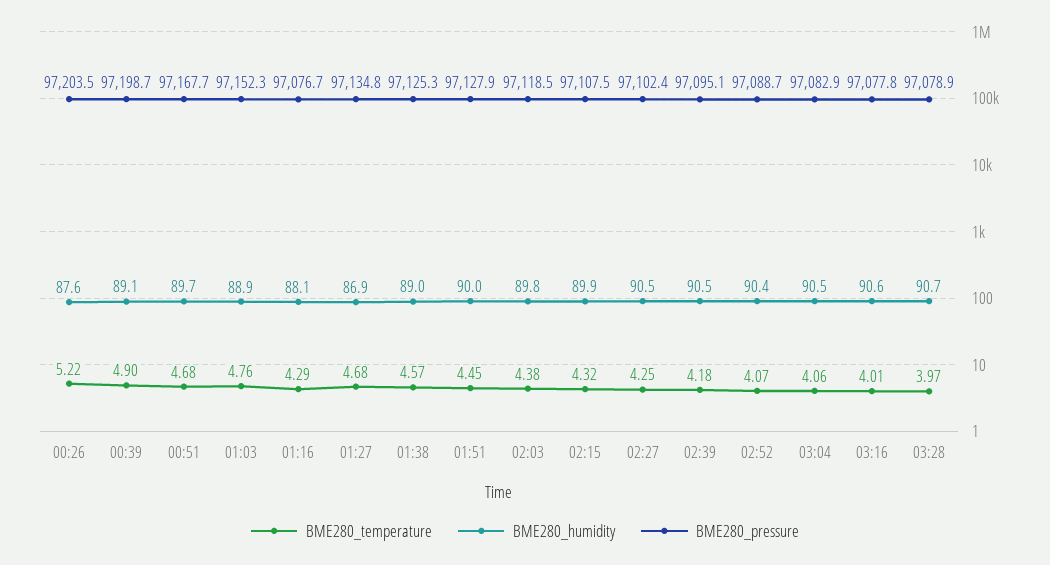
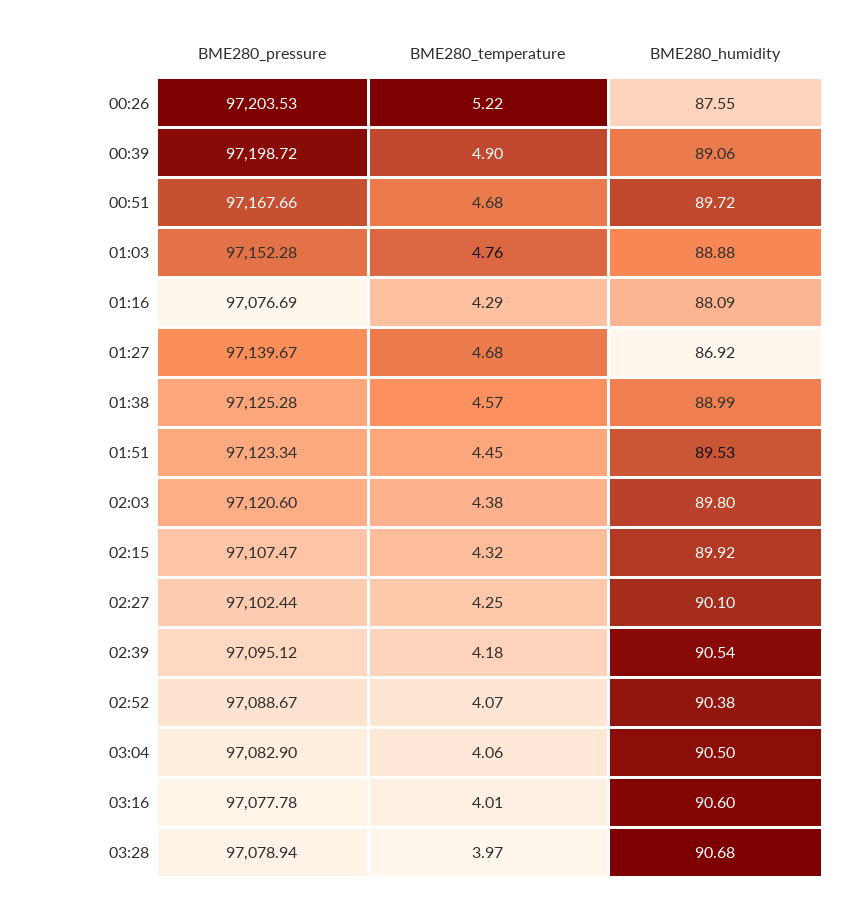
  {
    "BME280_temperature": {
      "00:26": 5.22,
      "00:39": 4.9,
      "00:51": 4.68,
      "01:03": 4.76,
      "01:16": 4.29,
      "01:27": 4.68,
      "01:38": 4.57,
      "01:51": 4.45,
      "02:03": 4.38,
      "02:15": 4.32,
      "02:27": 4.25,
      "02:39": 4.18,
      "02:52": 4.07,
      "03:04": 4.06,
      "03:16": 4.01,
      "03:28": 3.97
    },
    "BME280_humidity": {
      "00:26": 87.55,
      "00:39": 89.06,
      "00:51": 89.72,
      "01:03": 88.88,
      "01:16": 88.09,
      "01:27": 86.92,
      "01:38": 88.99,
-     "01:51": 90,
+     "01:51": 89.53,
      "02:03": 89.8,
      "02:15": 89.92,
-     "02:27": 90.5,
+     "02:27": 90.1,
      "02:39": 90.54,
      "02:52": 90.38,
      "03:04": 90.5,
      "03:16": 90.6,
      "03:28": 90.68
    },
    "BME280_pressure": {
      "00:26": 97203.53,
      "00:39": 97198.72,
      "00:51": 97167.66,
      "01:03": 97152.28,
      "01:16": 97076.69,
-     "01:27": 97134.8,
+     "01:27": 97139.67,
      "01:38": 97125.28,
-     "01:51": 97127.9,
+     "01:51": 97123.34,
-     "02:03": 97118.5,
+     "02:03": 97120.6,
      "02:15": 97107.47,
      "02:27": 97102.44,
      "02:39": 97095.12,
      "02:52": 97088.67,
      "03:04": 97082.9,
      "03:16": 97077.78,
      "03:28": 97078.94
    }
  }

